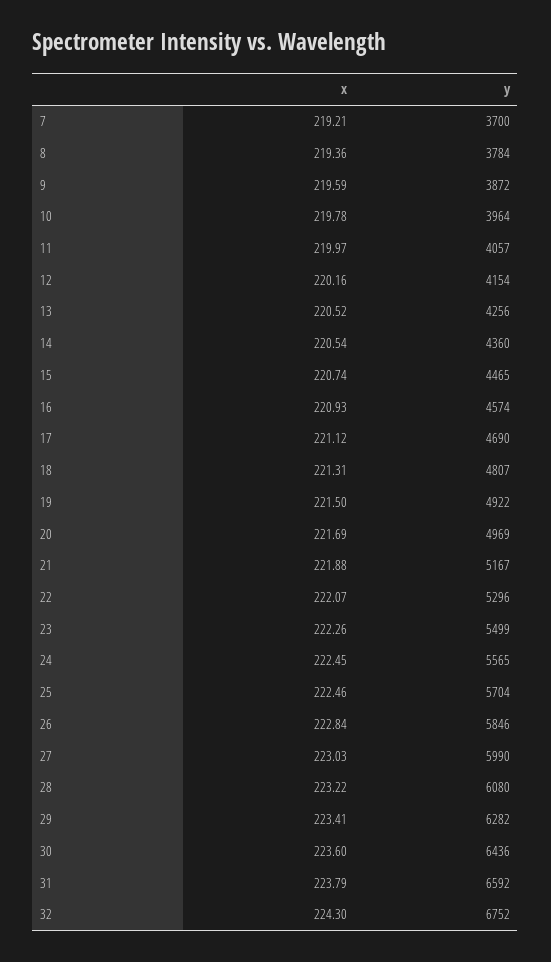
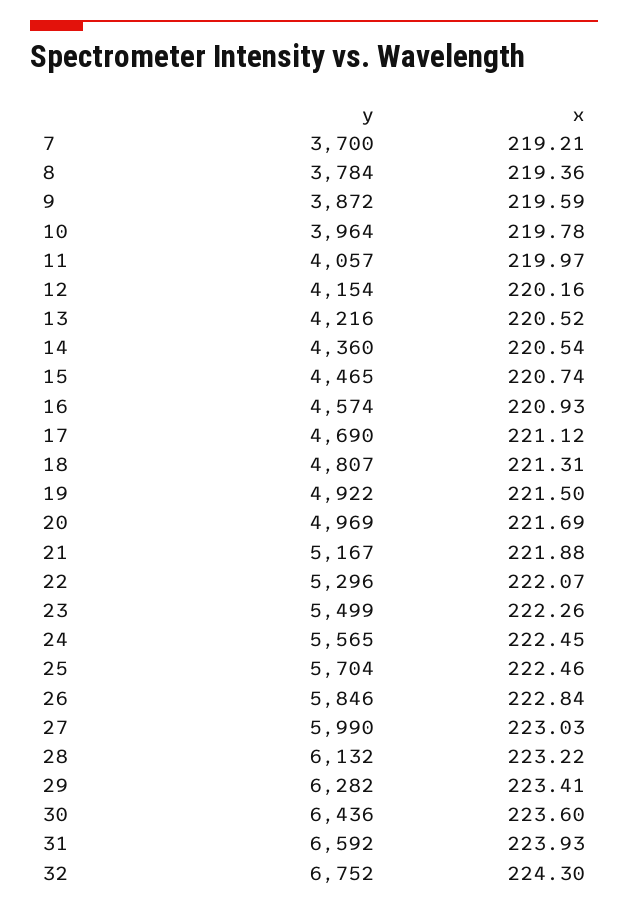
  {
    "x": {
      "7": 219.21,
      "8": 219.36,
      "9": 219.59,
      "10": 219.78,
      "11": 219.97,
      "12": 220.16,
      "13": 220.52,
      "14": 220.54,
      "15": 220.74,
      "16": 220.93,
      "17": 221.12,
      "18": 221.31,
      "19": 221.5,
      "20": 221.69,
      "21": 221.88,
      "22": 222.07,
      "23": 222.26,
      "24": 222.45,
      "25": 222.46,
      "26": 222.84,
      "27": 223.03,
      "28": 223.22,
      "29": 223.41,
      "30": 223.6,
-     "31": 223.79,
+     "31": 223.93,
      "32": 224.3
    },
    "y": {
      "7": 3700,
      "8": 3784,
      "9": 3872,
      "10": 3964,
      "11": 4057,
      "12": 4154,
-     "13": 4256,
+     "13": 4216,
      "14": 4360,
      "15": 4465,
      "16": 4574,
      "17": 4690,
      "18": 4807,
      "19": 4922,
      "20": 4969,
      "21": 5167,
      "22": 5296,
      "23": 5499,
      "24": 5565,
      "25": 5704,
      "26": 5846,
      "27": 5990,
-     "28": 6080,
+     "28": 6132,
      "29": 6282,
      "30": 6436,
      "31": 6592,
      "32": 6752
    }
  }

